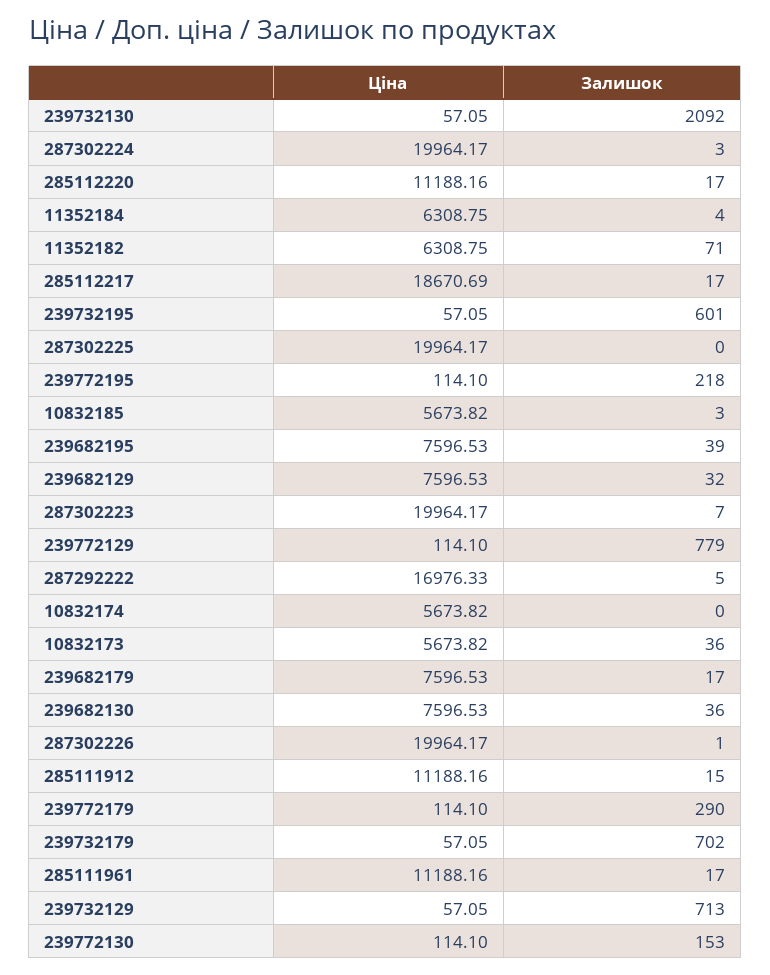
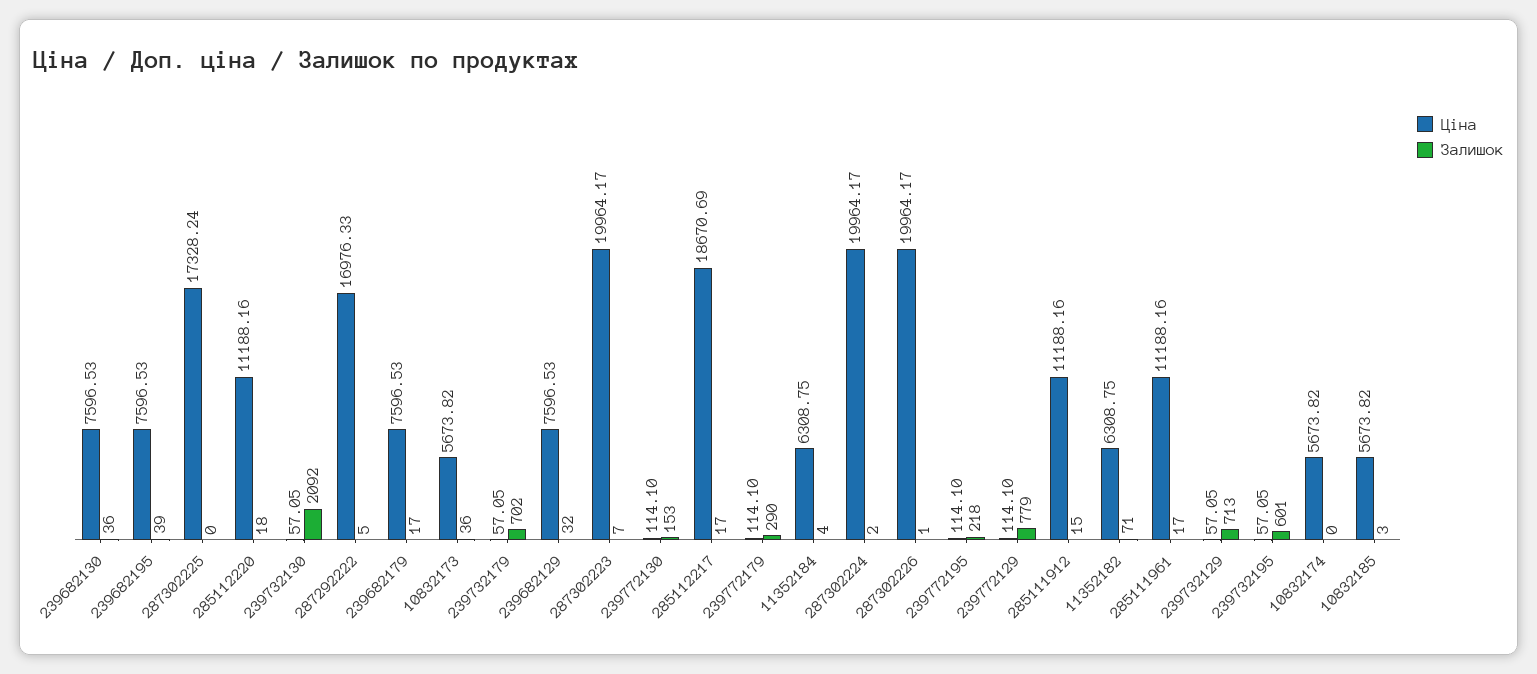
  {
    "Ціна": {
      "239732130": 57.05,
      "287302224": 19964.17,
      "285112220": 11188.16,
      "11352184": 6308.75,
      "11352182": 6308.75,
      "285112217": 18670.69,
      "239732195": 57.05,
-     "287302225": 19964.17,
+     "287302225": 17328.24,
      "239772195": 114.1,
      "10832185": 5673.82,
      "239682195": 7596.53,
      "239682129": 7596.53,
      "287302223": 19964.17,
      "239772129": 114.1,
      "287292222": 16976.33,
      "10832174": 5673.82,
      "10832173": 5673.82,
      "239682179": 7596.53,
      "239682130": 7596.53,
      "287302226": 19964.17,
      "285111912": 11188.16,
      "239772179": 114.1,
      "239732179": 57.05,
      "285111961": 11188.16,
      "239732129": 57.05,
      "239772130": 114.1
    },
    "Залишок": {
      "239732130": 2092,
-     "287302224": 3,
+     "287302224": 2,
-     "285112220": 17,
+     "285112220": 18,
      "11352184": 4,
      "11352182": 71,
      "285112217": 17,
      "239732195": 601,
      "287302225": 0,
      "239772195": 218,
      "10832185": 3,
      "239682195": 39,
      "239682129": 32,
      "287302223": 7,
      "239772129": 779,
      "287292222": 5,
      "10832174": 0,
      "10832173": 36,
      "239682179": 17,
      "239682130": 36,
      "287302226": 1,
      "285111912": 15,
      "239772179": 290,
      "239732179": 702,
      "285111961": 17,
      "239732129": 713,
      "239772130": 153
    }
  }

